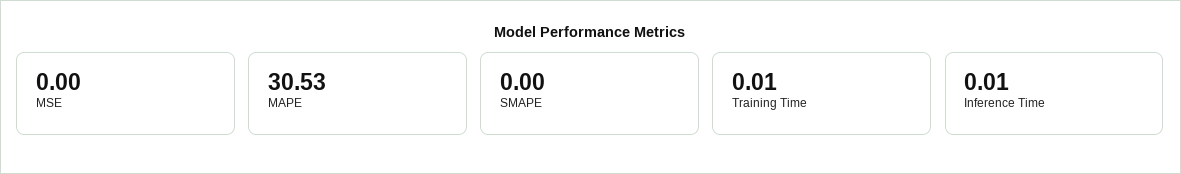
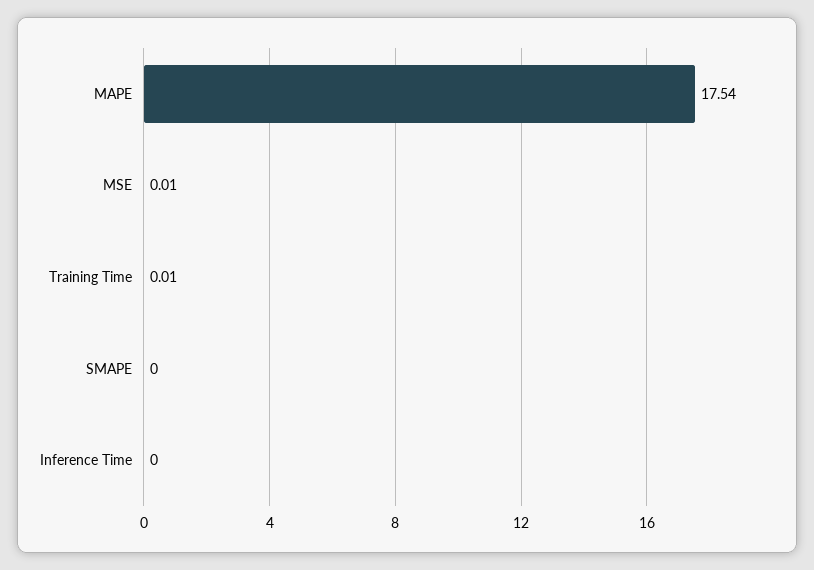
  {
-   "MSE": 0,
+   "MSE": 0.01,
-   "MAPE": 30.53,
+   "MAPE": 17.54,
    "SMAPE": 0,
    "Training Time": 0.01,
-   "Inference Time": 0.01
+   "Inference Time": 0
  }

